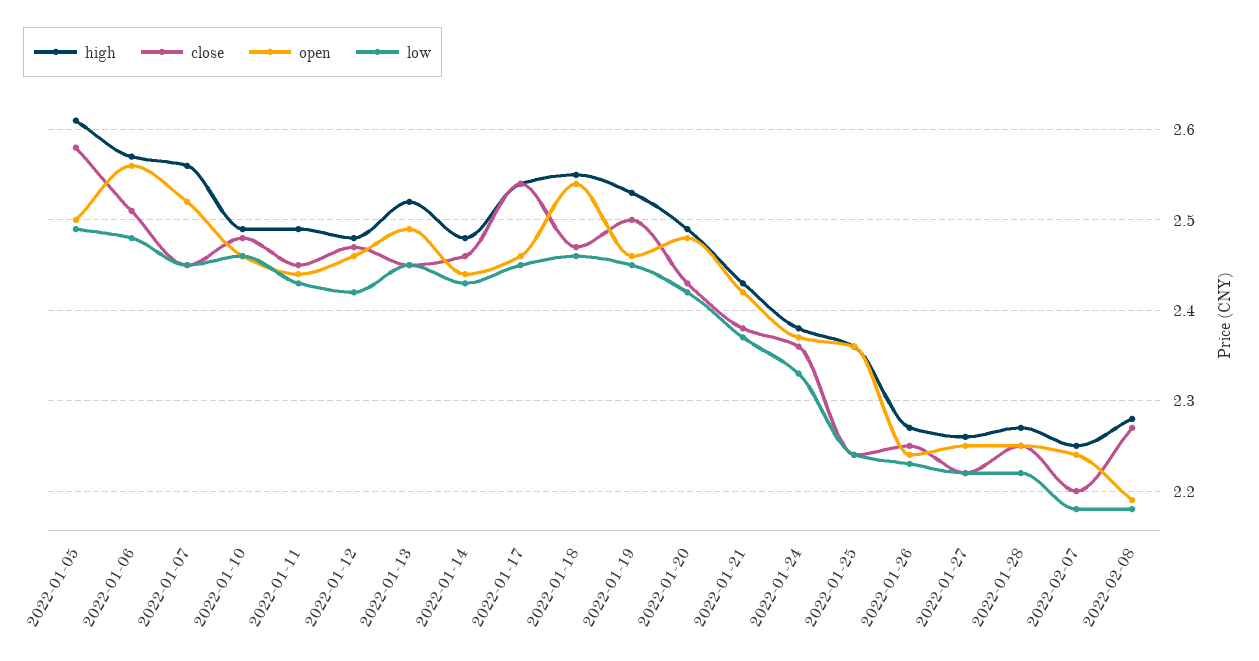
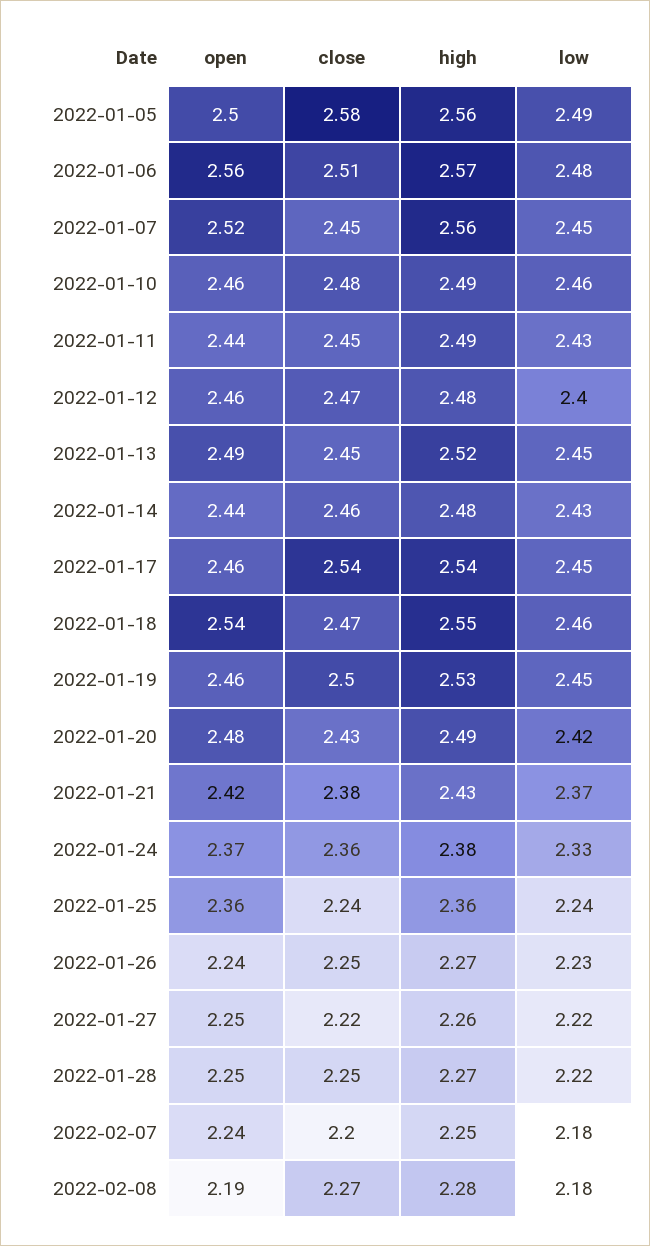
  {
    "high": {
-     "2022-01-05": 2.61,
+     "2022-01-05": 2.56,
      "2022-01-06": 2.57,
      "2022-01-07": 2.56,
      "2022-01-10": 2.49,
      "2022-01-11": 2.49,
      "2022-01-12": 2.48,
      "2022-01-13": 2.52,
      "2022-01-14": 2.48,
      "2022-01-17": 2.54,
      "2022-01-18": 2.55,
      "2022-01-19": 2.53,
      "2022-01-20": 2.49,
      "2022-01-21": 2.43,
      "2022-01-24": 2.38,
      "2022-01-25": 2.36,
      "2022-01-26": 2.27,
      "2022-01-27": 2.26,
      "2022-01-28": 2.27,
      "2022-02-07": 2.25,
      "2022-02-08": 2.28
    },
    "close": {
      "2022-01-05": 2.58,
      "2022-01-06": 2.51,
      "2022-01-07": 2.45,
      "2022-01-10": 2.48,
      "2022-01-11": 2.45,
      "2022-01-12": 2.47,
      "2022-01-13": 2.45,
      "2022-01-14": 2.46,
      "2022-01-17": 2.54,
      "2022-01-18": 2.47,
      "2022-01-19": 2.5,
      "2022-01-20": 2.43,
      "2022-01-21": 2.38,
      "2022-01-24": 2.36,
      "2022-01-25": 2.24,
      "2022-01-26": 2.25,
      "2022-01-27": 2.22,
      "2022-01-28": 2.25,
      "2022-02-07": 2.2,
      "2022-02-08": 2.27
    },
    "open": {
      "2022-01-05": 2.5,
      "2022-01-06": 2.56,
      "2022-01-07": 2.52,
      "2022-01-10": 2.46,
      "2022-01-11": 2.44,
      "2022-01-12": 2.46,
      "2022-01-13": 2.49,
      "2022-01-14": 2.44,
      "2022-01-17": 2.46,
      "2022-01-18": 2.54,
      "2022-01-19": 2.46,
      "2022-01-20": 2.48,
      "2022-01-21": 2.42,
      "2022-01-24": 2.37,
      "2022-01-25": 2.36,
      "2022-01-26": 2.24,
      "2022-01-27": 2.25,
      "2022-01-28": 2.25,
      "2022-02-07": 2.24,
      "2022-02-08": 2.19
    },
    "low": {
      "2022-01-05": 2.49,
      "2022-01-06": 2.48,
      "2022-01-07": 2.45,
      "2022-01-10": 2.46,
      "2022-01-11": 2.43,
-     "2022-01-12": 2.42,
+     "2022-01-12": 2.4,
      "2022-01-13": 2.45,
      "2022-01-14": 2.43,
      "2022-01-17": 2.45,
      "2022-01-18": 2.46,
      "2022-01-19": 2.45,
      "2022-01-20": 2.42,
      "2022-01-21": 2.37,
      "2022-01-24": 2.33,
      "2022-01-25": 2.24,
      "2022-01-26": 2.23,
      "2022-01-27": 2.22,
      "2022-01-28": 2.22,
      "2022-02-07": 2.18,
      "2022-02-08": 2.18
    }
  }

